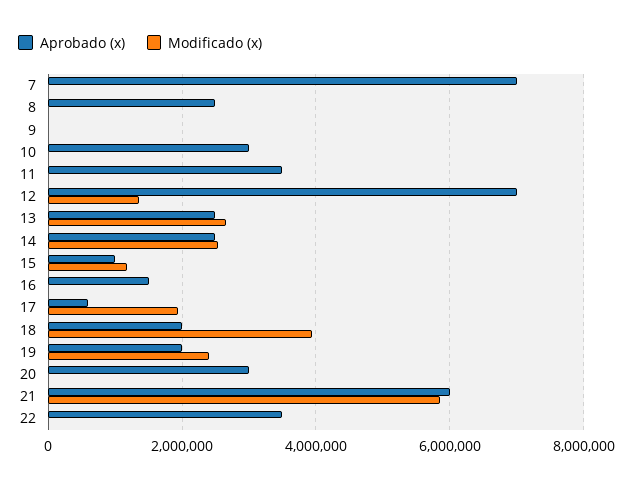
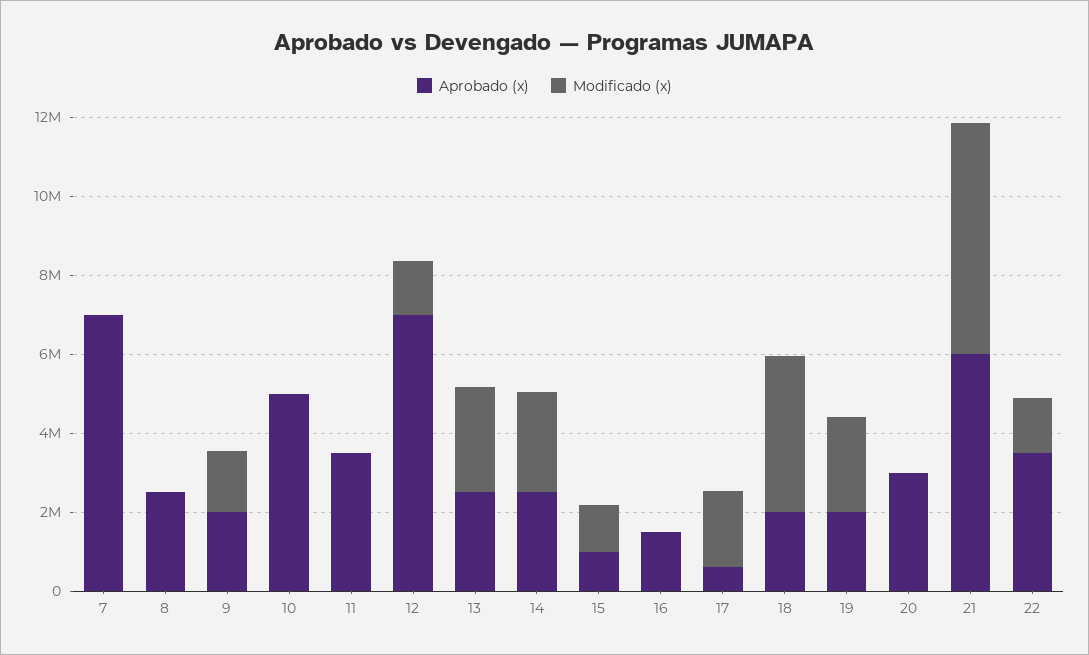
  {
    "Aprobado (x)": {
      "7": 7000000,
      "8": 2600000,
-     "9": 0,
+     "9": 2000000,
-     "10": 3000000,
+     "10": 5000000,
      "11": 3600000,
      "12": 7000000,
      "13": 2600000,
      "14": 2600000,
      "15": 1000000,
      "16": 1600000,
      "17": 600000,
      "18": 2000000,
      "19": 2000000,
      "20": 3000000,
      "21": 6000000,
      "22": 3600000
    },
    "Modificado (x)": {
      "7": 0,
      "8": 0,
-     "9": 0,
+     "9": 1500000,
      "10": 0,
      "11": 0,
      "12": 1400000,
      "13": 2600000,
      "14": 2600000,
      "15": 1200000,
      "16": 0,
      "17": 2000000,
      "18": 4000000,
      "19": 2400000,
      "20": 0,
      "21": 5800000,
-     "22": 0
+     "22": 1500000
    }
  }

